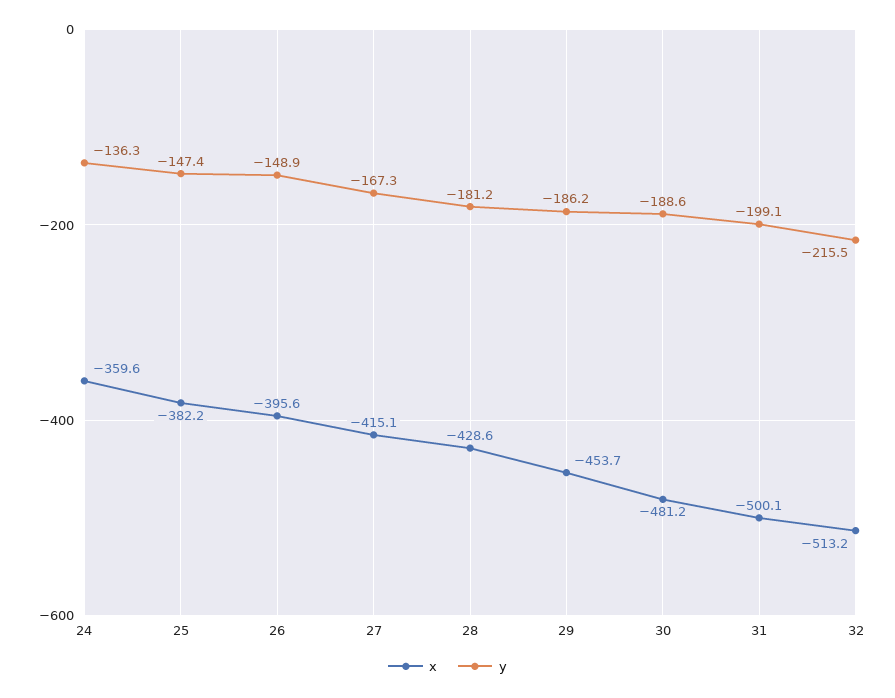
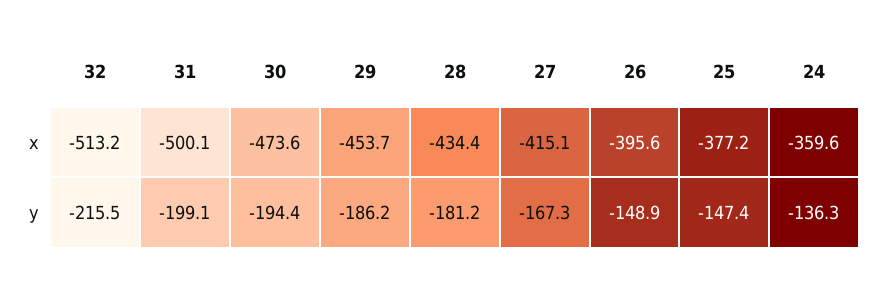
  {
    "x": {
      "24": -359.6,
-     "25": -382.2,
+     "25": -377.2,
      "26": -395.6,
      "27": -415.1,
-     "28": -428.6,
+     "28": -434.4,
      "29": -453.7,
-     "30": -481.2,
+     "30": -473.6,
      "31": -500.1,
      "32": -513.2
    },
    "y": {
      "24": -136.3,
      "25": -147.4,
      "26": -148.9,
      "27": -167.3,
      "28": -181.2,
      "29": -186.2,
-     "30": -188.6,
+     "30": -194.4,
      "31": -199.1,
      "32": -215.5
    }
  }

